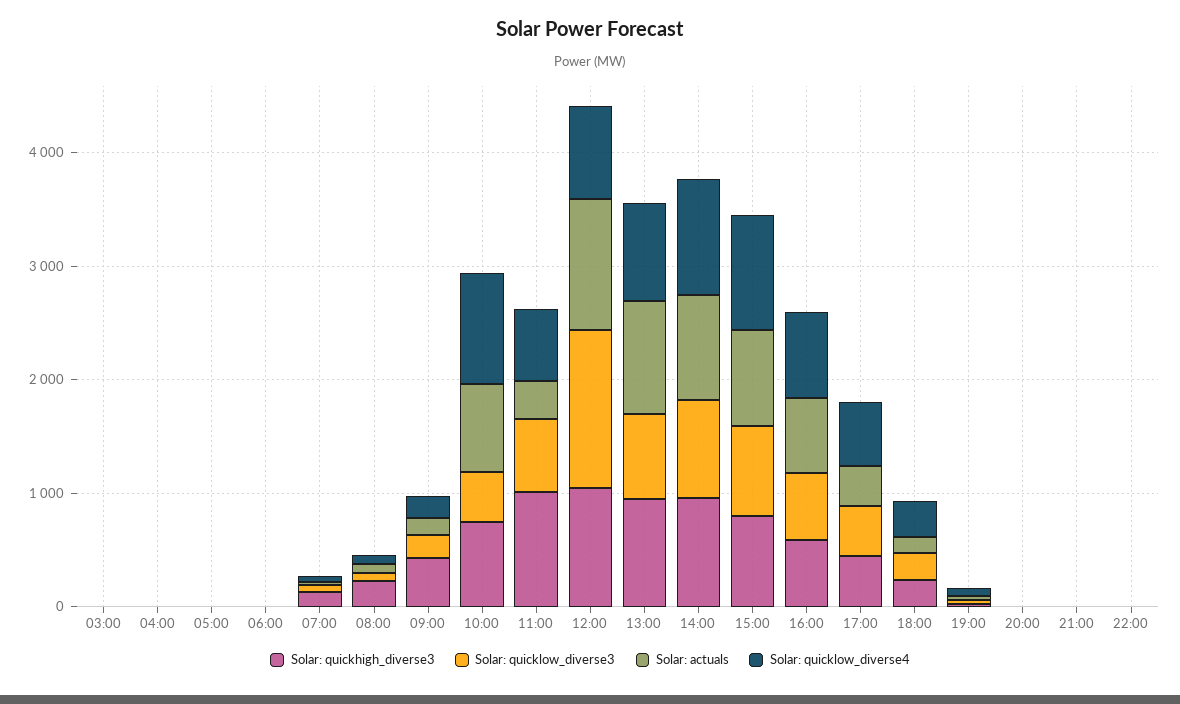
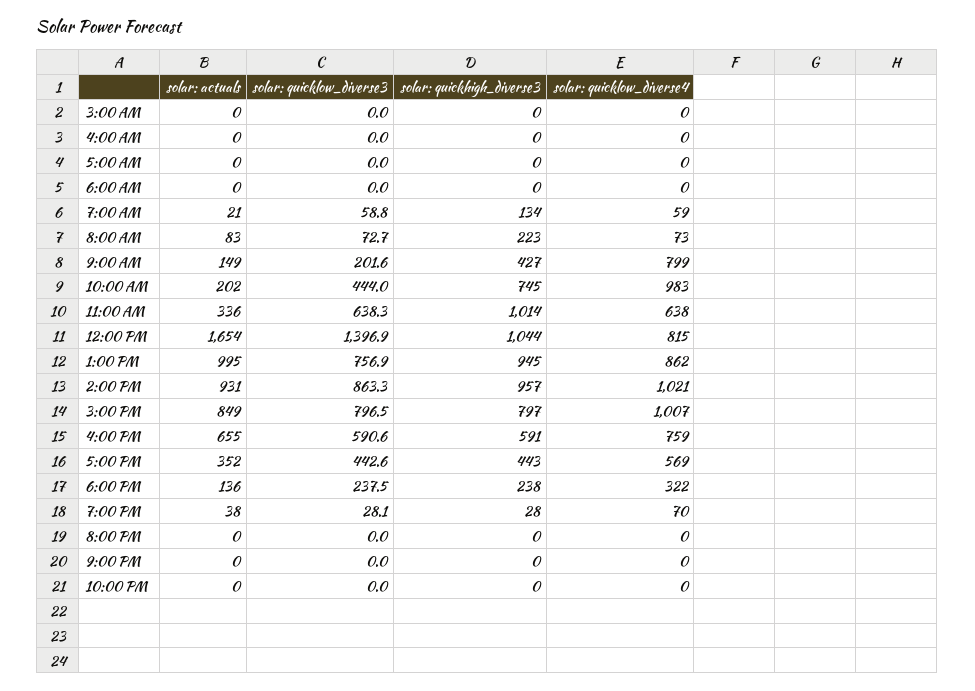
  {
    "Solar: quickhigh_diverse3": {
      "03:00": 0,
      "04:00": 0,
      "05:00": 0,
      "06:00": 0,
      "07:00": 134,
      "08:00": 223,
      "09:00": 427,
      "10:00": 745,
      "11:00": 1014,
      "12:00": 1044,
      "13:00": 945,
      "14:00": 957,
      "15:00": 797,
      "16:00": 591,
      "17:00": 443,
      "18:00": 238,
      "19:00": 28,
      "20:00": 0,
      "21:00": 0,
      "22:00": 0
    },
    "Solar: quicklow_diverse3": {
      "03:00": 0,
      "04:00": 0,
      "05:00": 0,
      "06:00": 0,
      "07:00": 58.8,
      "08:00": 72.7,
      "09:00": 201.6,
      "10:00": 444,
      "11:00": 638.3,
      "12:00": 1396.9,
      "13:00": 756.9,
      "14:00": 863.3,
      "15:00": 796.5,
      "16:00": 590.6,
      "17:00": 442.6,
      "18:00": 237.5,
      "19:00": 28.1,
      "20:00": 0,
      "21:00": 0,
      "22:00": 0
    },
    "Solar: actuals": {
      "03:00": 0,
      "04:00": 0,
      "05:00": 0,
      "06:00": 0,
      "07:00": 21,
      "08:00": 83,
      "09:00": 149,
-     "10:00": 800,
+     "10:00": 202,
      "11:00": 336,
-     "12:00": 1200,
+     "12:00": 1654,
      "13:00": 995,
      "14:00": 931,
      "15:00": 849,
      "16:00": 655,
      "17:00": 352,
      "18:00": 136,
      "19:00": 38,
      "20:00": 0,
      "21:00": 0,
      "22:00": 0
    },
    "Solar: quicklow_diverse4": {
      "03:00": 0,
      "04:00": 0,
      "05:00": 0,
      "06:00": 0,
      "07:00": 59,
      "08:00": 73,
-     "09:00": 200,
+     "09:00": 799,
      "10:00": 983,
      "11:00": 638,
      "12:00": 815,
      "13:00": 862,
      "14:00": 1021,
      "15:00": 1007,
      "16:00": 759,
      "17:00": 569,
      "18:00": 322,
      "19:00": 70,
      "20:00": 0,
      "21:00": 0,
      "22:00": 0
    }
  }

